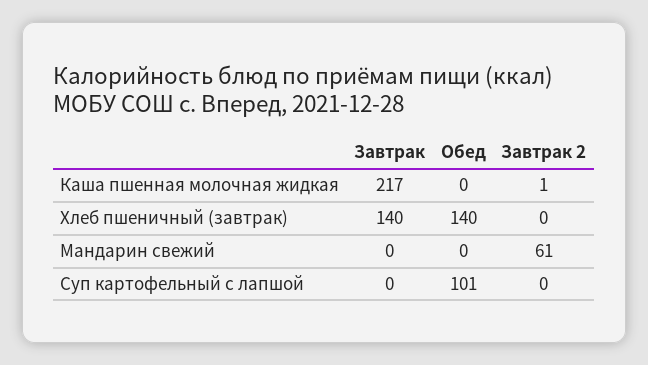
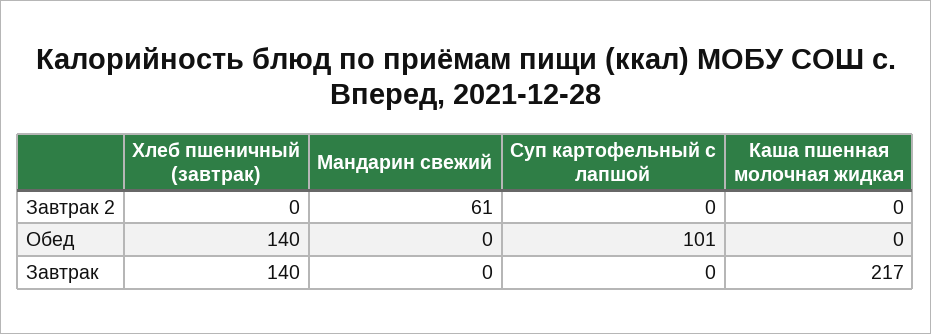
  {
    "Завтрак": {
      "Каша пшенная молочная жидкая": 217,
      "Хлеб пшеничный (завтрак)": 140,
      "Мандарин свежий": 0,
      "Суп картофельный с лапшой": 0
    },
    "Обед": {
      "Каша пшенная молочная жидкая": 0,
      "Хлеб пшеничный (завтрак)": 140,
      "Мандарин свежий": 0,
      "Суп картофельный с лапшой": 101
    },
    "Завтрак 2": {
-     "Каша пшенная молочная жидкая": 1,
+     "Каша пшенная молочная жидкая": 0,
      "Хлеб пшеничный (завтрак)": 0,
      "Мандарин свежий": 61,
      "Суп картофельный с лапшой": 0
    }
  }

